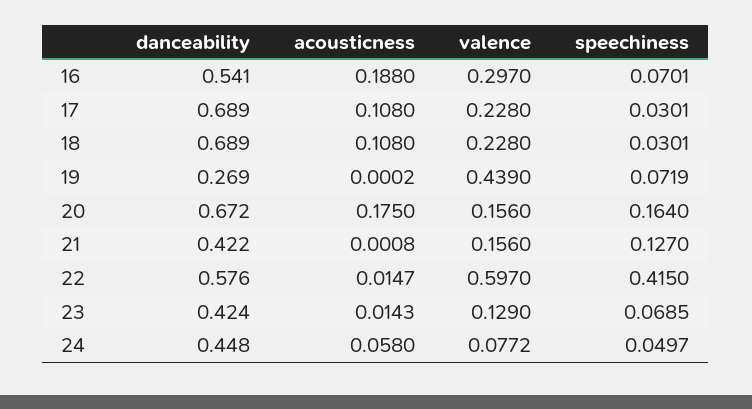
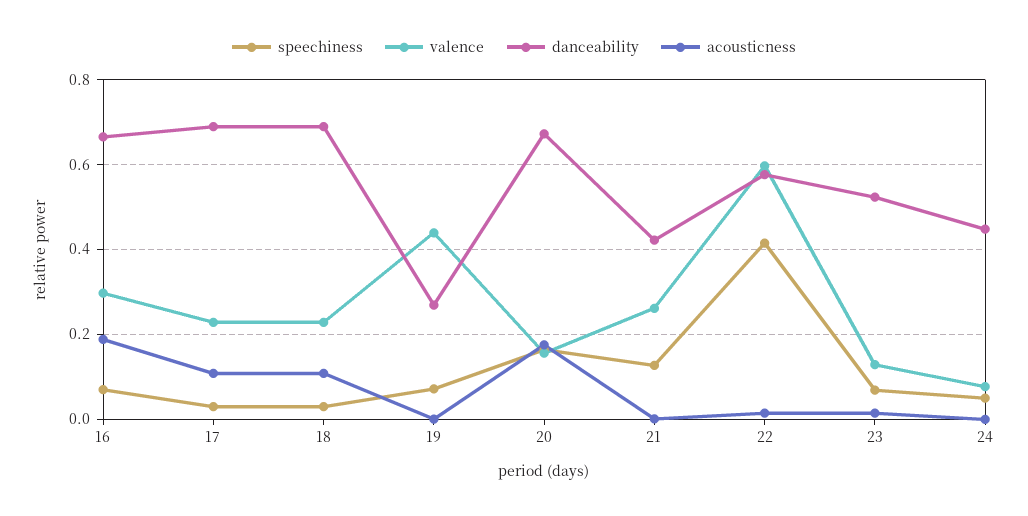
  {
    "danceability": {
-     "16": 0.541,
+     "16": 0.66,
      "17": 0.689,
      "18": 0.689,
      "19": 0.269,
      "20": 0.672,
      "21": 0.422,
      "22": 0.576,
-     "23": 0.424,
+     "23": 0.52,
      "24": 0.448
    },
    "acousticness": {
      "16": 0.188,
      "17": 0.108,
      "18": 0.108,
      "19": 0.0002,
      "20": 0.175,
      "21": 0.0008,
      "22": 0.0147,
      "23": 0.0143,
-     "24": 0.058
+     "24": 0
    },
    "valence": {
      "16": 0.297,
      "17": 0.228,
      "18": 0.228,
      "19": 0.439,
      "20": 0.156,
-     "21": 0.156,
+     "21": 0.26,
      "22": 0.597,
      "23": 0.129,
      "24": 0.0772
    },
    "speechiness": {
      "16": 0.0701,
      "17": 0.0301,
      "18": 0.0301,
      "19": 0.0719,
      "20": 0.164,
      "21": 0.127,
      "22": 0.415,
      "23": 0.0685,
      "24": 0.0497
    }
  }

